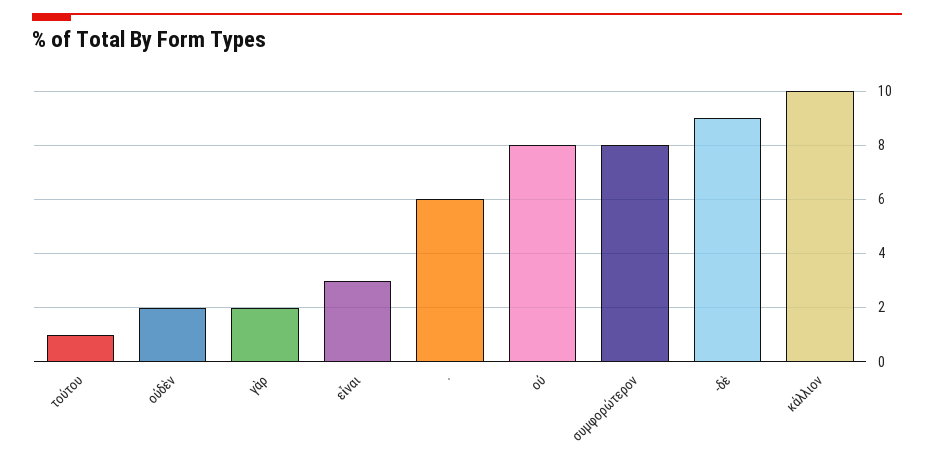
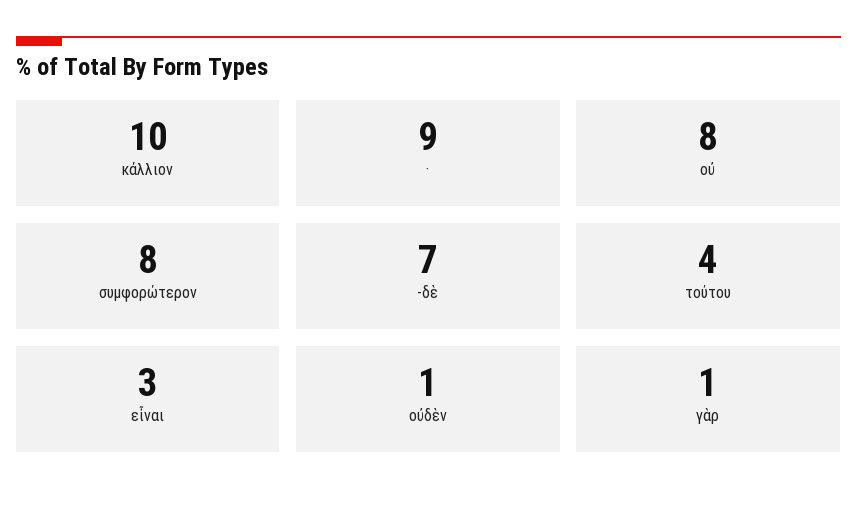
  {
-   "τούτου": 1,
+   "τούτου": 4,
-   "οὐδὲν": 2,
+   "οὐδὲν": 1,
-   "γὰρ": 2,
+   "γὰρ": 1,
    "εἶναι": 3,
-   "·": 6,
+   "·": 9,
    "οὐ": 8,
    "συμφορώτερον": 8,
-   "-δὲ": 9,
+   "-δὲ": 7,
    "κάλλιον": 10
  }

